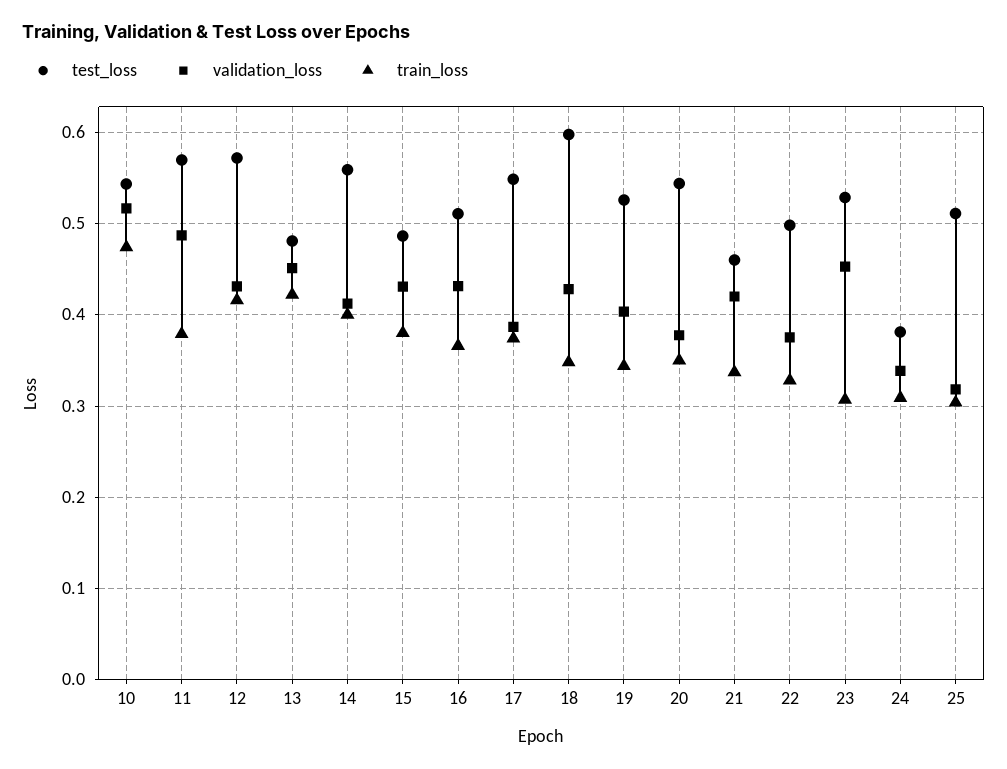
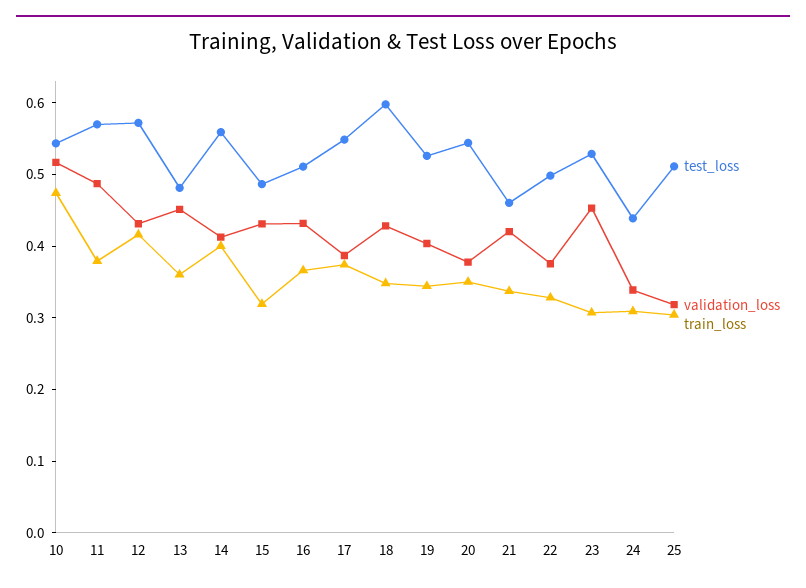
  {
    "test_loss": {
      "10": 0.54,
      "11": 0.57,
      "12": 0.57,
      "13": 0.48,
      "14": 0.56,
      "15": 0.49,
      "16": 0.51,
      "17": 0.55,
      "18": 0.6,
      "19": 0.53,
      "20": 0.54,
      "21": 0.46,
      "22": 0.5,
      "23": 0.53,
-     "24": 0.38,
+     "24": 0.44,
      "25": 0.51
    },
    "validation_loss": {
      "10": 0.52,
      "11": 0.49,
      "12": 0.43,
      "13": 0.45,
      "14": 0.41,
      "15": 0.43,
      "16": 0.43,
      "17": 0.39,
      "18": 0.43,
      "19": 0.4,
      "20": 0.38,
      "21": 0.42,
      "22": 0.38,
      "23": 0.45,
      "24": 0.34,
      "25": 0.32
    },
    "train_loss": {
      "10": 0.47,
      "11": 0.38,
      "12": 0.42,
-     "13": 0.42,
+     "13": 0.36,
      "14": 0.4,
-     "15": 0.38,
+     "15": 0.32,
      "16": 0.37,
      "17": 0.37,
      "18": 0.35,
      "19": 0.34,
      "20": 0.35,
      "21": 0.34,
      "22": 0.33,
      "23": 0.31,
      "24": 0.31,
      "25": 0.3
    }
  }

